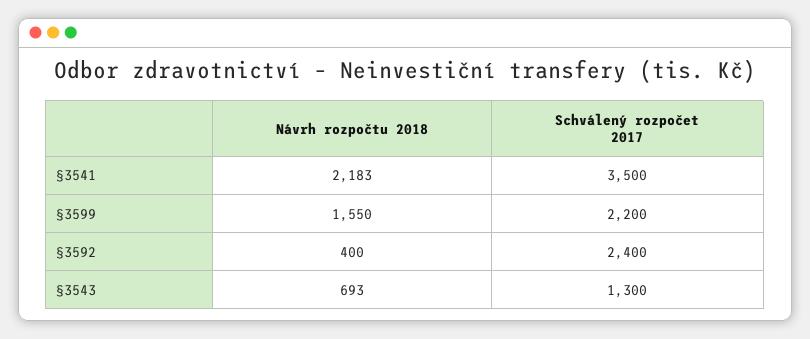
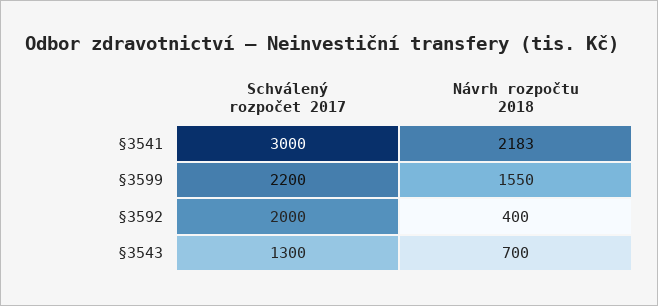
  {
    "Návrh rozpočtu 2018": {
      "§3541": 2183,
      "§3599": 1550,
      "§3592": 400,
-     "§3543": 693
+     "§3543": 700
    },
    "Schválený rozpočet 2017": {
-     "§3541": 3500,
+     "§3541": 3000,
      "§3599": 2200,
-     "§3592": 2400,
+     "§3592": 2000,
      "§3543": 1300
    }
  }

